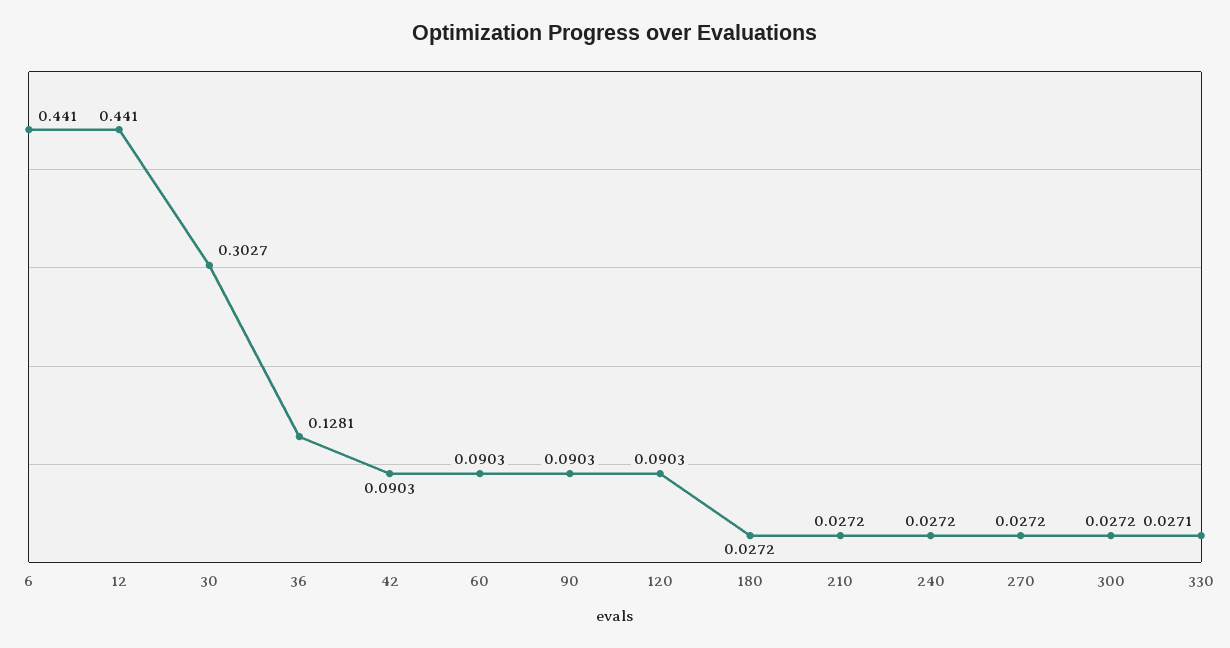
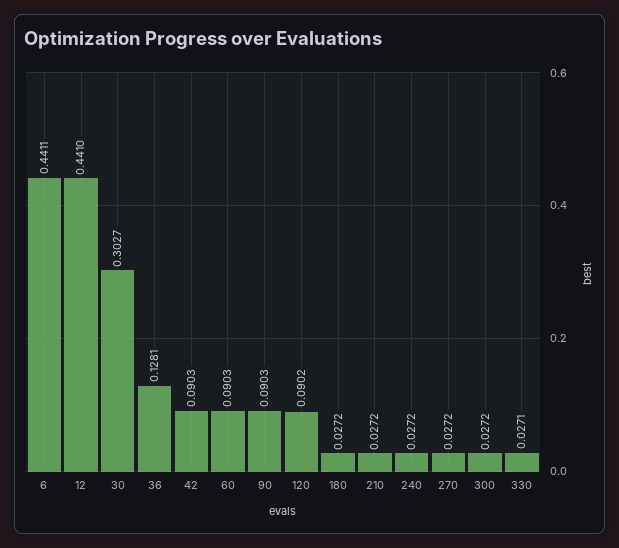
  {
-   "6": 0.441,
+   "6": 0.4411,
    "12": 0.441,
    "30": 0.3027,
    "36": 0.1281,
    "42": 0.0903,
    "60": 0.0903,
    "90": 0.0903,
-   "120": 0.0903,
+   "120": 0.0902,
    "180": 0.0272,
    "210": 0.0272,
    "240": 0.0272,
    "270": 0.0272,
    "300": 0.0272,
    "330": 0.0271
  }

